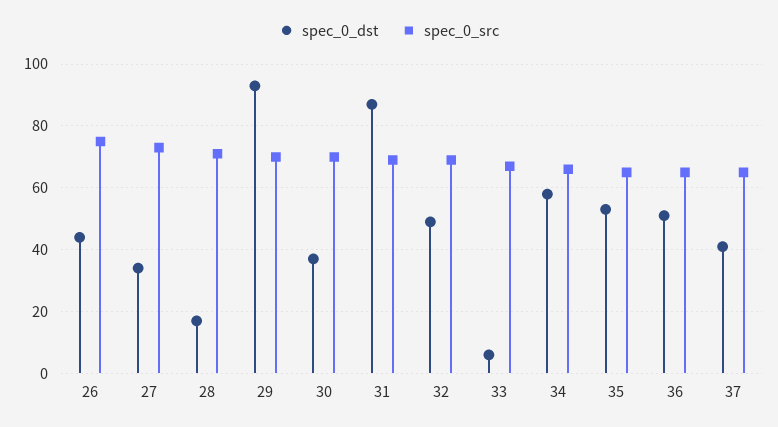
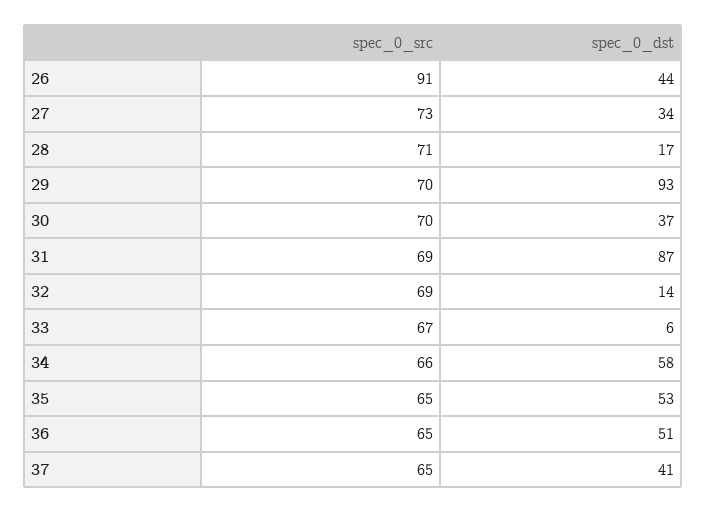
  {
    "spec_0_dst": {
      "26": 44,
      "27": 34,
      "28": 17,
      "29": 93,
      "30": 37,
      "31": 87,
-     "32": 50,
+     "32": 14,
      "33": 6,
      "34": 58,
      "35": 53,
      "36": 51,
      "37": 41
    },
    "spec_0_src": {
-     "26": 75,
+     "26": 91,
      "27": 73,
      "28": 71,
      "29": 70,
      "30": 70,
      "31": 69,
      "32": 69,
      "33": 67,
      "34": 66,
      "35": 65,
      "36": 65,
      "37": 65
    }
  }

